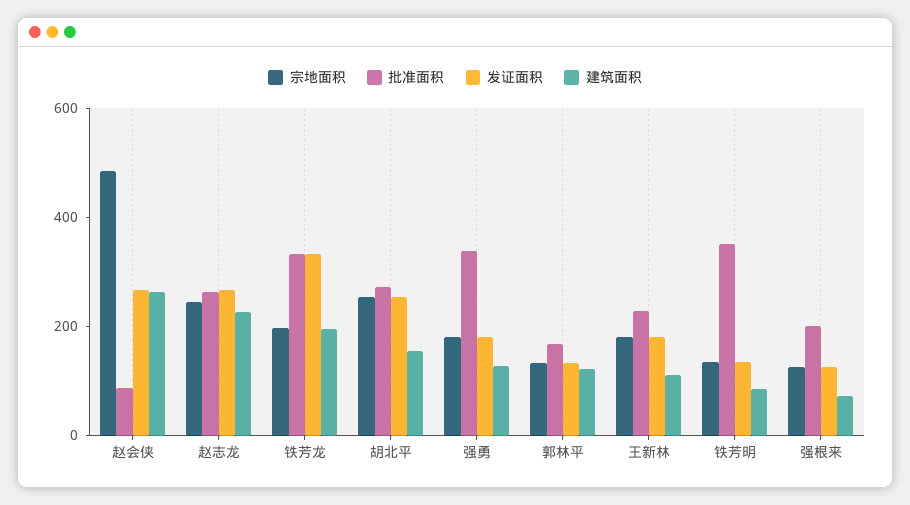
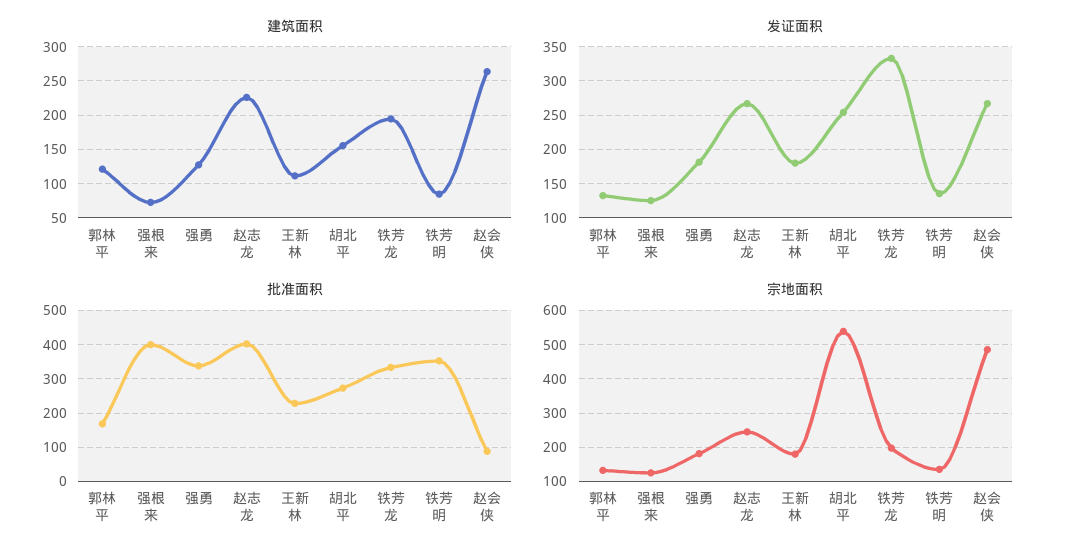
  {
    "宗地面积": {
      "赵会侠": 480,
      "赵志龙": 240,
      "铁芳龙": 200,
-     "胡北平": 250,
+     "胡北平": 540,
      "强勇": 180,
      "郭林平": 140,
      "王新林": 180,
      "铁芳明": 140,
      "强根来": 120
    },
    "批准面积": {
      "赵会侠": 80,
-     "赵志龙": 250,
+     "赵志龙": 400,
      "铁芳龙": 340,
      "胡北平": 280,
      "强勇": 340,
      "郭林平": 160,
      "王新林": 220,
      "铁芳明": 360,
-     "强根来": 200
+     "强根来": 400
    },
    "发证面积": {
      "赵会侠": 270,
      "赵志龙": 270,
      "铁芳龙": 330,
      "胡北平": 250,
      "强勇": 180,
      "郭林平": 130,
      "王新林": 180,
      "铁芳明": 140,
      "强根来": 130
    },
    "建筑面积": {
      "赵会侠": 260,
      "赵志龙": 230,
      "铁芳龙": 190,
      "胡北平": 160,
      "强勇": 130,
      "郭林平": 120,
      "王新林": 110,
      "铁芳明": 80,
      "强根来": 70
    }
  }

